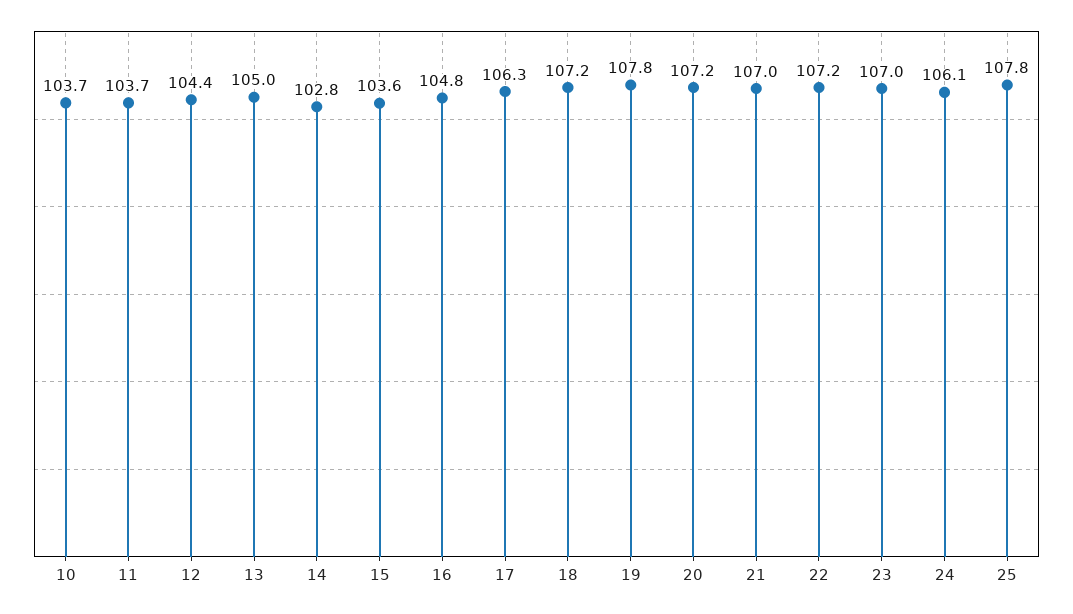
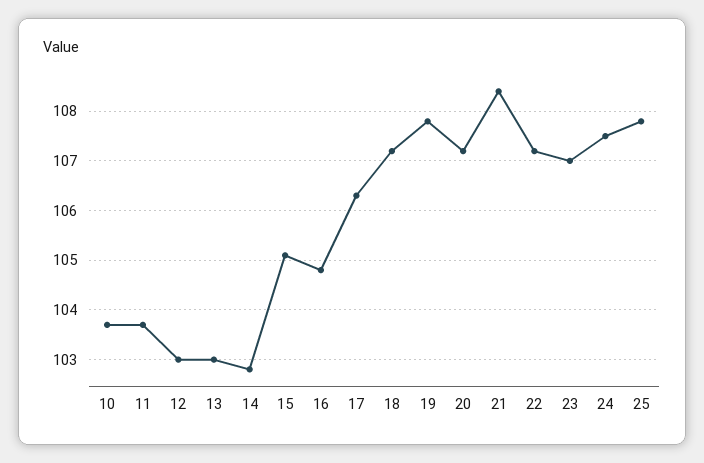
  {
    "10": 103.7,
    "11": 103.7,
-   "12": 104.4,
+   "12": 103,
-   "13": 105,
+   "13": 103,
    "14": 102.8,
-   "15": 103.6,
+   "15": 105,
    "16": 104.8,
    "17": 106.3,
    "18": 107.2,
    "19": 107.8,
    "20": 107.2,
-   "21": 107,
+   "21": 108.5,
    "22": 107.2,
    "23": 107,
-   "24": 106.1,
+   "24": 107.5,
    "25": 107.8
  }

